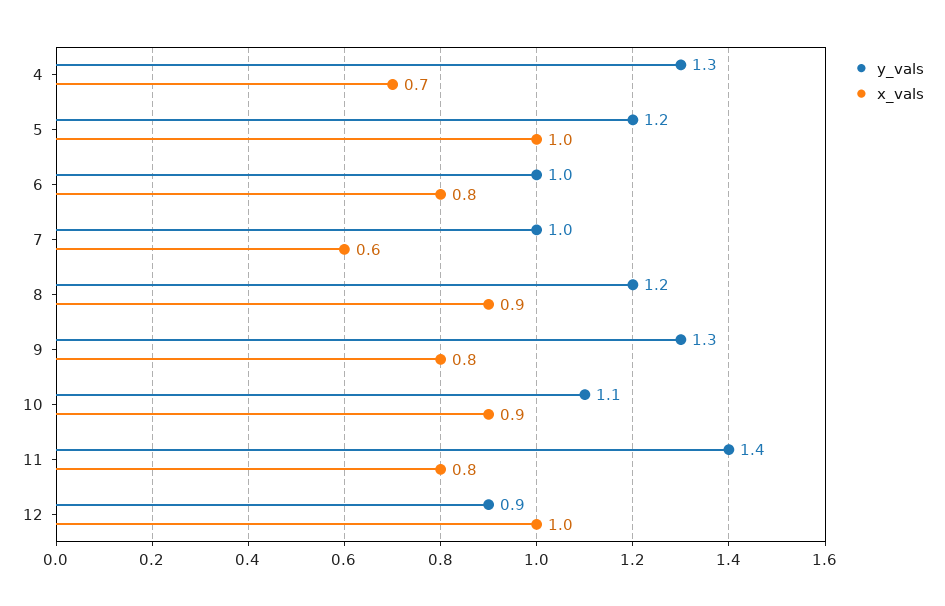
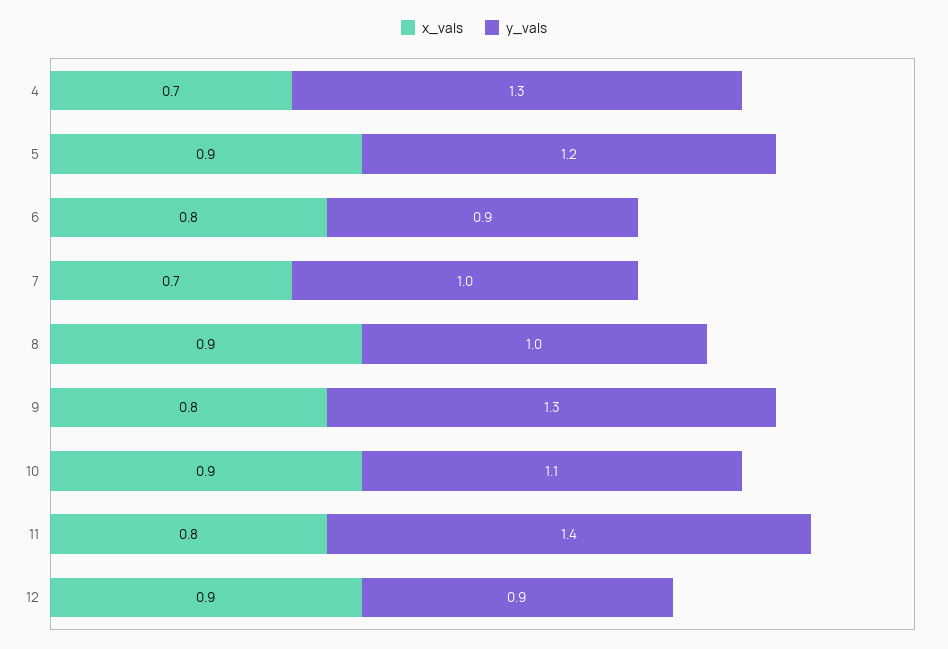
  {
    "y_vals": {
      "4": 1.3,
      "5": 1.2,
-     "6": 1,
+     "6": 0.9,
      "7": 1,
-     "8": 1.2,
+     "8": 1,
      "9": 1.3,
      "10": 1.1,
      "11": 1.4,
      "12": 0.9
    },
    "x_vals": {
      "4": 0.7,
-     "5": 1,
+     "5": 0.9,
      "6": 0.8,
-     "7": 0.6,
+     "7": 0.7,
      "8": 0.9,
      "9": 0.8,
      "10": 0.9,
      "11": 0.8,
-     "12": 1
+     "12": 0.9
    }
  }

